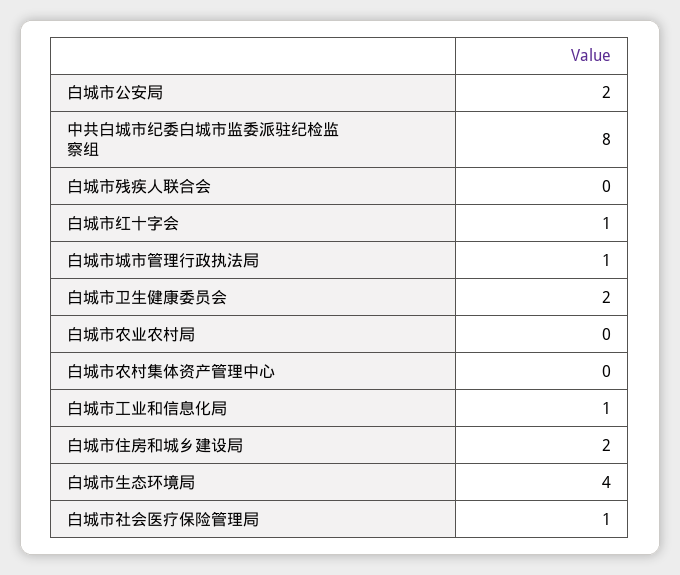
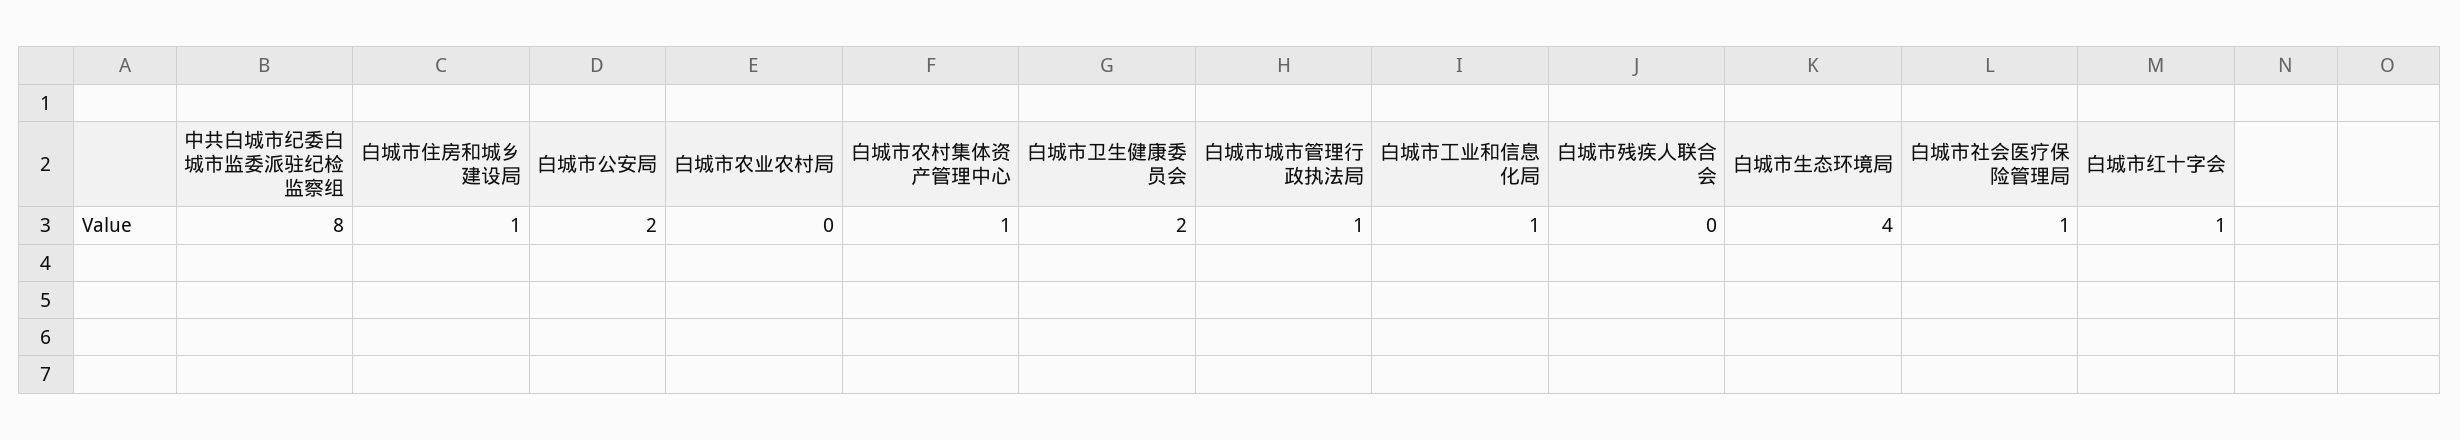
  {
    "白城市公安局": 2,
    "中共白城市纪委白城市监委派驻纪检监察组": 8,
    "白城市残疾人联合会": 0,
    "白城市红十字会": 1,
    "白城市城市管理行政执法局": 1,
    "白城市卫生健康委员会": 2,
    "白城市农业农村局": 0,
-   "白城市农村集体资产管理中心": 0,
+   "白城市农村集体资产管理中心": 1,
    "白城市工业和信息化局": 1,
-   "白城市住房和城乡建设局": 2,
+   "白城市住房和城乡建设局": 1,
    "白城市生态环境局": 4,
    "白城市社会医疗保险管理局": 1
  }

